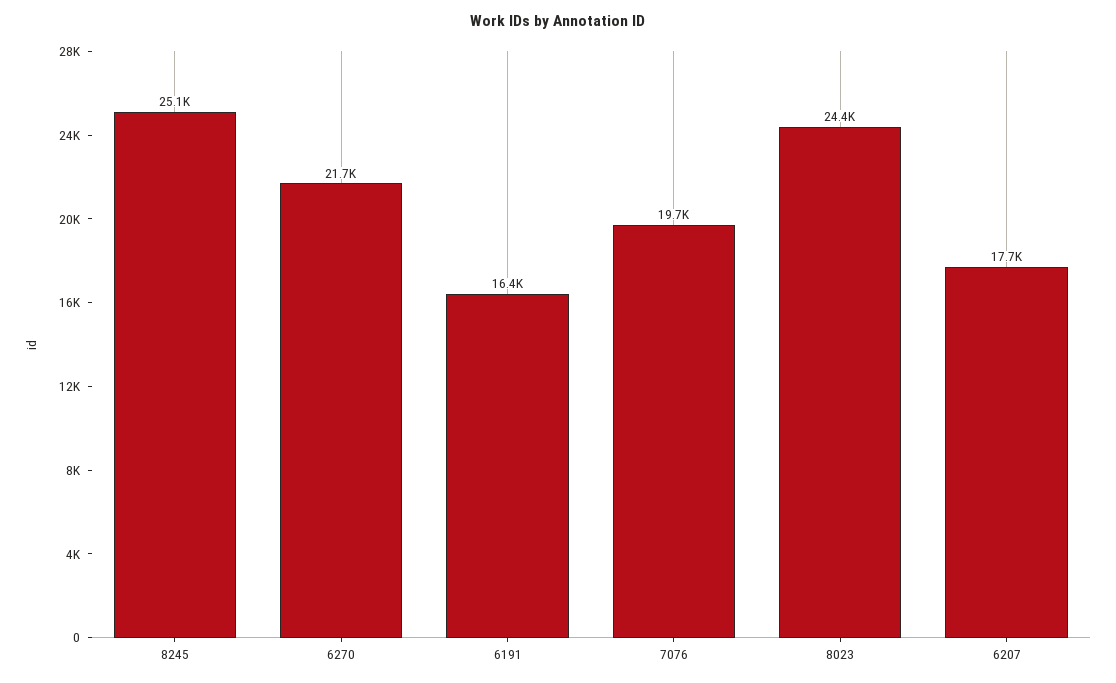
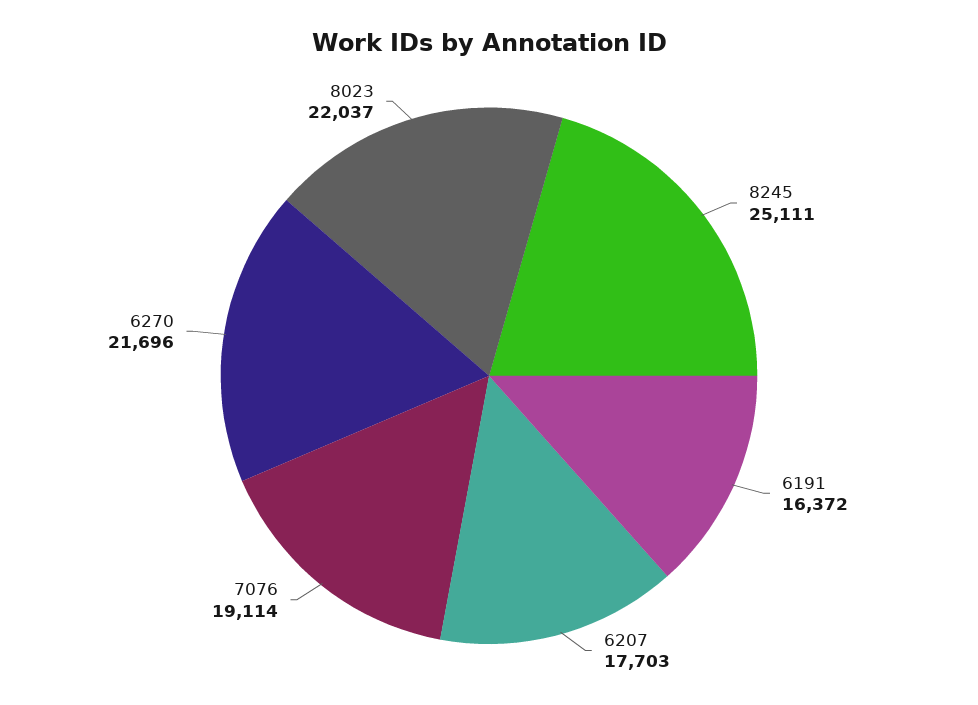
  {
    "8245": 25111,
    "6270": 21696,
    "6191": 16372,
-   "7076": 19700,
+   "7076": 19114,
-   "8023": 24400,
+   "8023": 22037,
    "6207": 17703
  }

